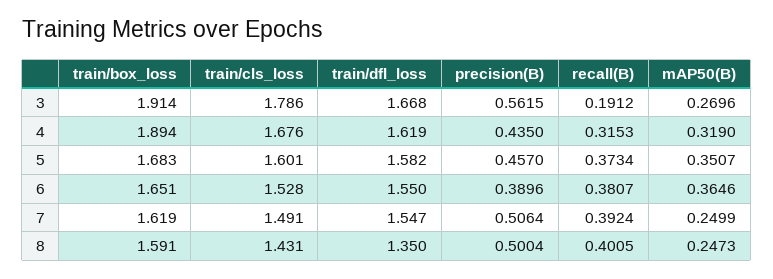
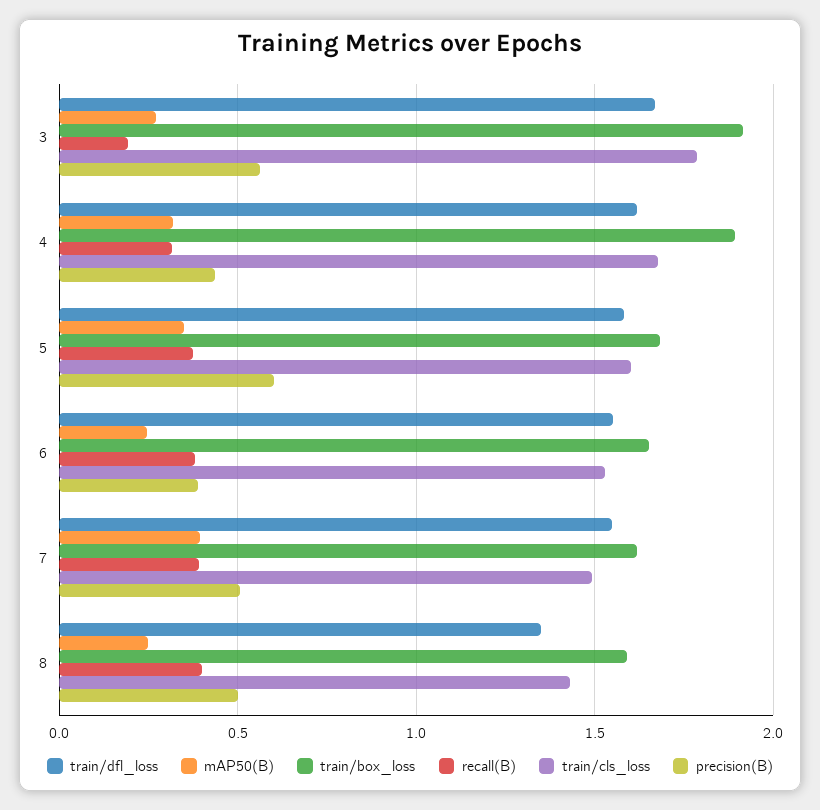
  {
    "train/box_loss": {
      "3": 1.914,
      "4": 1.894,
      "5": 1.683,
      "6": 1.651,
      "7": 1.619,
      "8": 1.591
    },
    "train/cls_loss": {
      "3": 1.786,
      "4": 1.676,
      "5": 1.601,
      "6": 1.528,
      "7": 1.491,
      "8": 1.431
    },
    "train/dfl_loss": {
      "3": 1.668,
      "4": 1.619,
      "5": 1.582,
      "6": 1.55,
      "7": 1.547,
      "8": 1.35
    },
    "precision(B)": {
      "3": 0.5615,
      "4": 0.435,
-     "5": 0.457,
+     "5": 0.6,
      "6": 0.3896,
      "7": 0.5064,
      "8": 0.5004
    },
    "recall(B)": {
      "3": 0.1912,
      "4": 0.3153,
      "5": 0.3734,
      "6": 0.3807,
      "7": 0.3924,
      "8": 0.4005
    },
    "mAP50(B)": {
      "3": 0.2696,
      "4": 0.319,
      "5": 0.3507,
-     "6": 0.3646,
+     "6": 0.25,
-     "7": 0.2499,
+     "7": 0.4,
      "8": 0.2473
    }
  }

